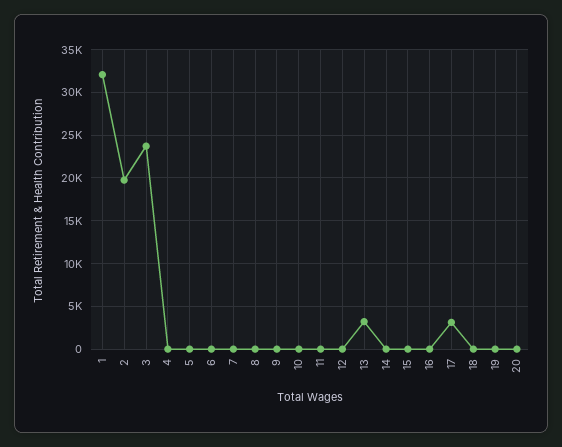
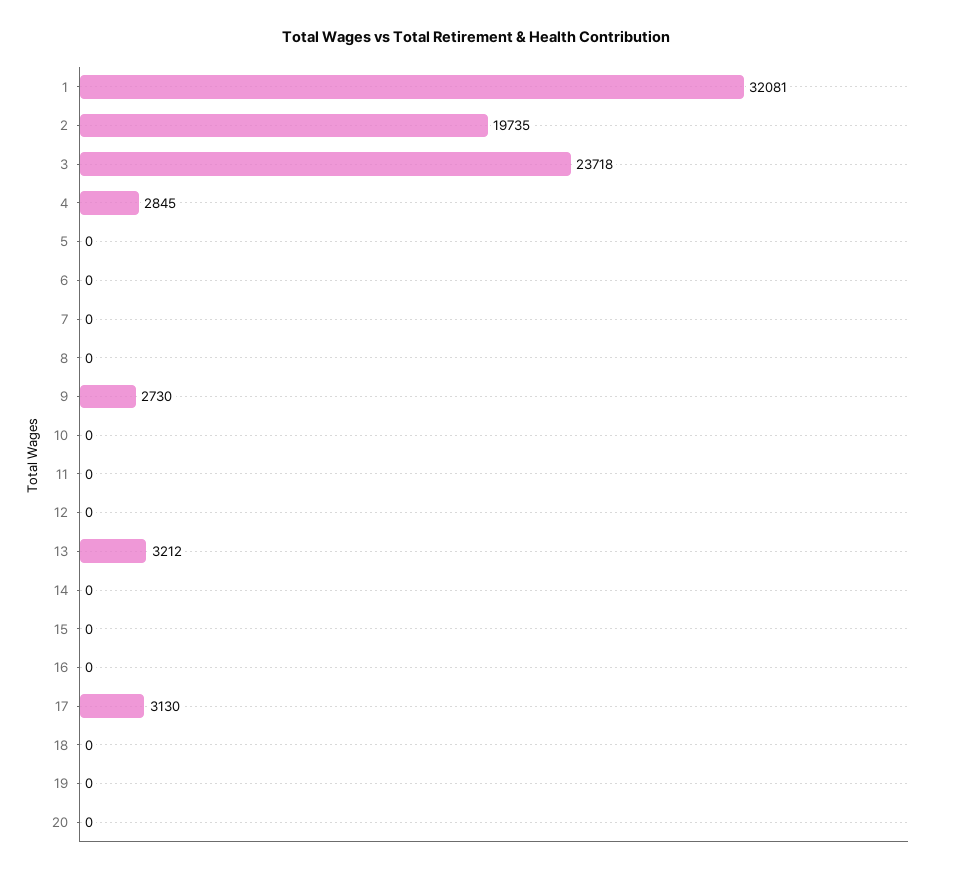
  {
    "1": 32081,
    "2": 19735,
    "3": 23718,
-   "4": 0,
+   "4": 2845,
    "5": 0,
    "6": 0,
    "7": 0,
    "8": 0,
-   "9": 0,
+   "9": 2730,
    "10": 0,
    "11": 0,
    "12": 0,
    "13": 3212,
    "14": 0,
    "15": 0,
    "16": 0,
    "17": 3130,
    "18": 0,
    "19": 0,
    "20": 0
  }

